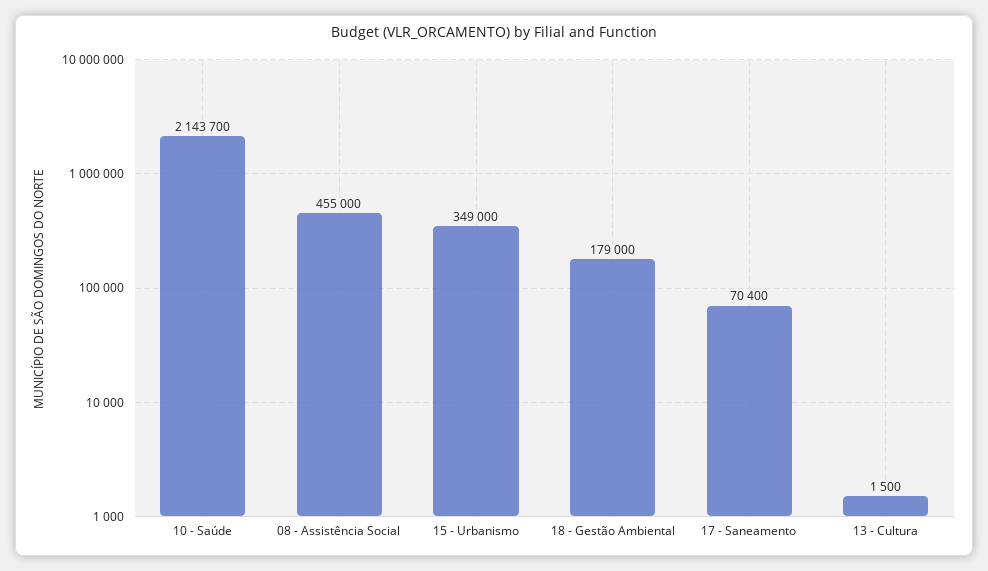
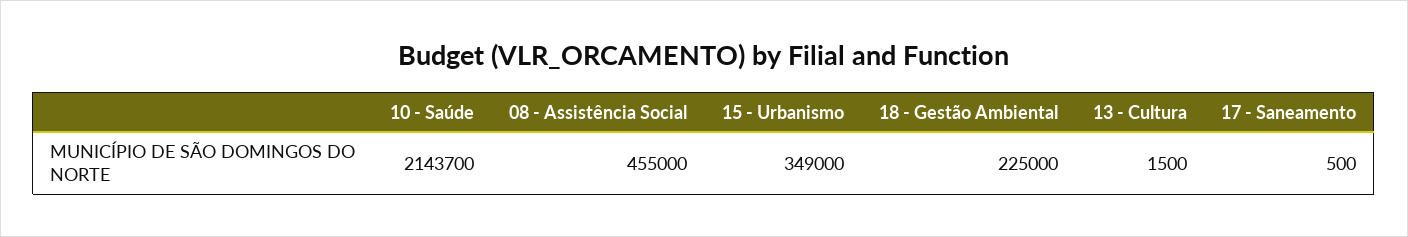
  {
    "10 - Saúde": 2143700,
    "08 - Assistência Social": 455000,
    "15 - Urbanismo": 349000,
-   "18 - Gestão Ambiental": 179000,
+   "18 - Gestão Ambiental": 225000,
-   "17 - Saneamento": 70400,
+   "17 - Saneamento": 500,
    "13 - Cultura": 1500
  }

